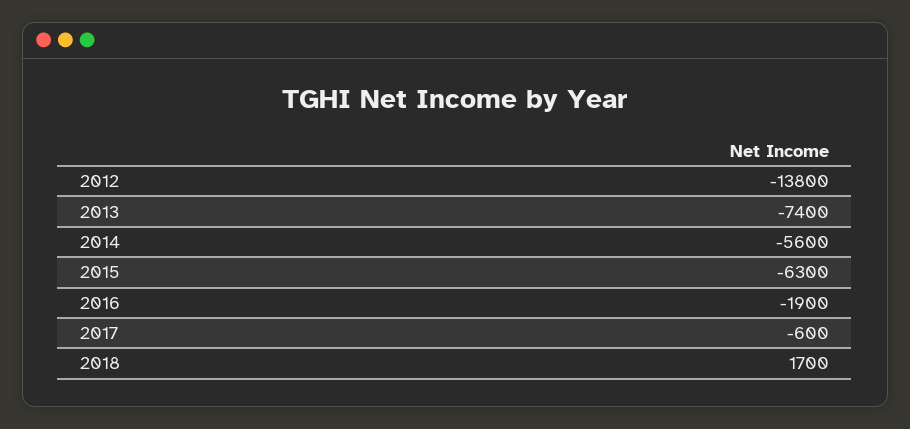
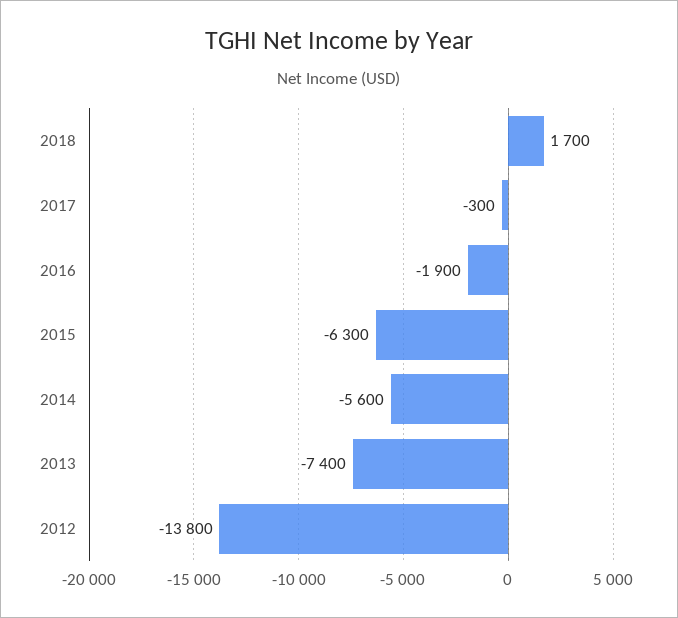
  {
    "2012": -13800,
    "2013": -7400,
    "2014": -5600,
    "2015": -6300,
    "2016": -1900,
-   "2017": -600,
+   "2017": -300,
    "2018": 1700
  }

